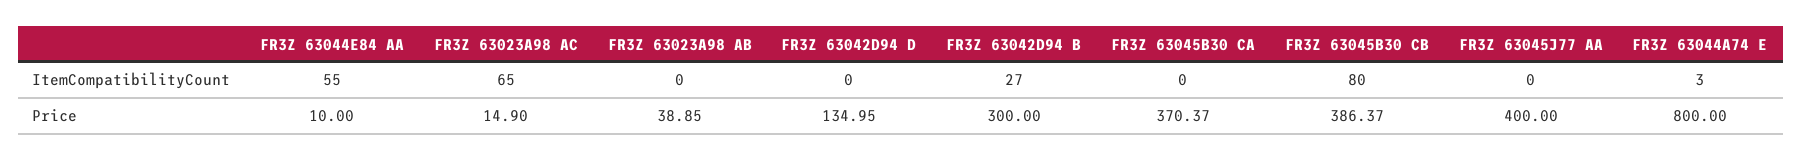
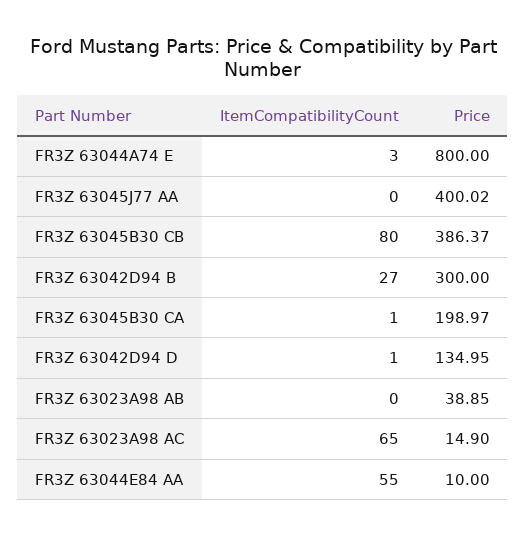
  {
    "FR3Z 63044E84 AA": {
      "ItemCompatibilityCount": 55,
      "Price": 10
    },
    "FR3Z 63023A98 AC": {
      "ItemCompatibilityCount": 65,
      "Price": 14.9
    },
    "FR3Z 63023A98 AB": {
      "ItemCompatibilityCount": 0,
      "Price": 38.85
    },
    "FR3Z 63042D94 D": {
-     "ItemCompatibilityCount": 0,
+     "ItemCompatibilityCount": 1,
      "Price": 134.95
    },
    "FR3Z 63042D94 B": {
      "ItemCompatibilityCount": 27,
      "Price": 300
    },
    "FR3Z 63045B30 CA": {
-     "ItemCompatibilityCount": 0,
+     "ItemCompatibilityCount": 1,
-     "Price": 370.37
+     "Price": 198.97
    },
    "FR3Z 63045B30 CB": {
      "ItemCompatibilityCount": 80,
      "Price": 386.37
    },
    "FR3Z 63045J77 AA": {
      "ItemCompatibilityCount": 0,
-     "Price": 400
+     "Price": 400.02
    },
    "FR3Z 63044A74 E": {
      "ItemCompatibilityCount": 3,
      "Price": 800
    }
  }

